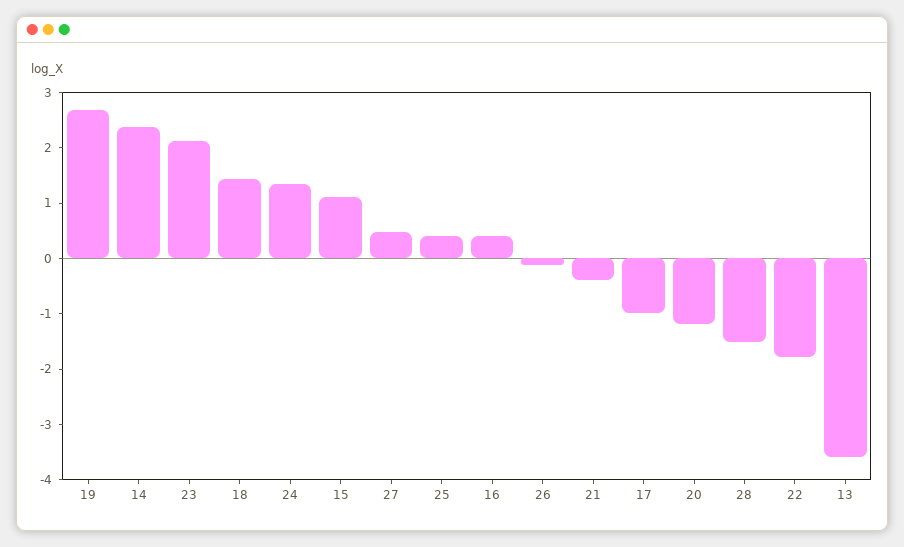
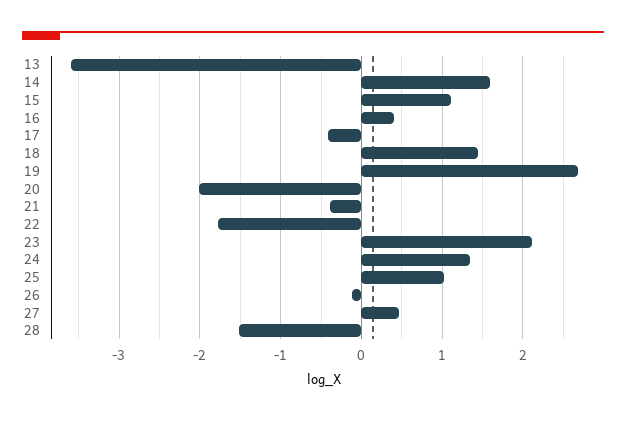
  {
    "19": 2.7,
-   "14": 2.4,
+   "14": 1.6,
    "23": 2.1,
    "18": 1.4,
    "24": 1.3,
    "15": 1.1,
    "27": 0.5,
-   "25": 0.4,
+   "25": 1,
    "16": 0.4,
    "26": -0.1,
    "21": -0.4,
-   "17": -1,
+   "17": -0.4,
-   "20": -1.2,
+   "20": -2,
    "28": -1.5,
    "22": -1.8,
    "13": -3.6
  }

